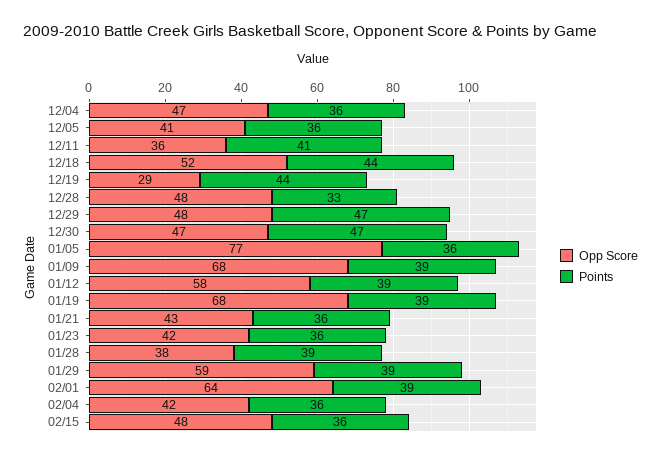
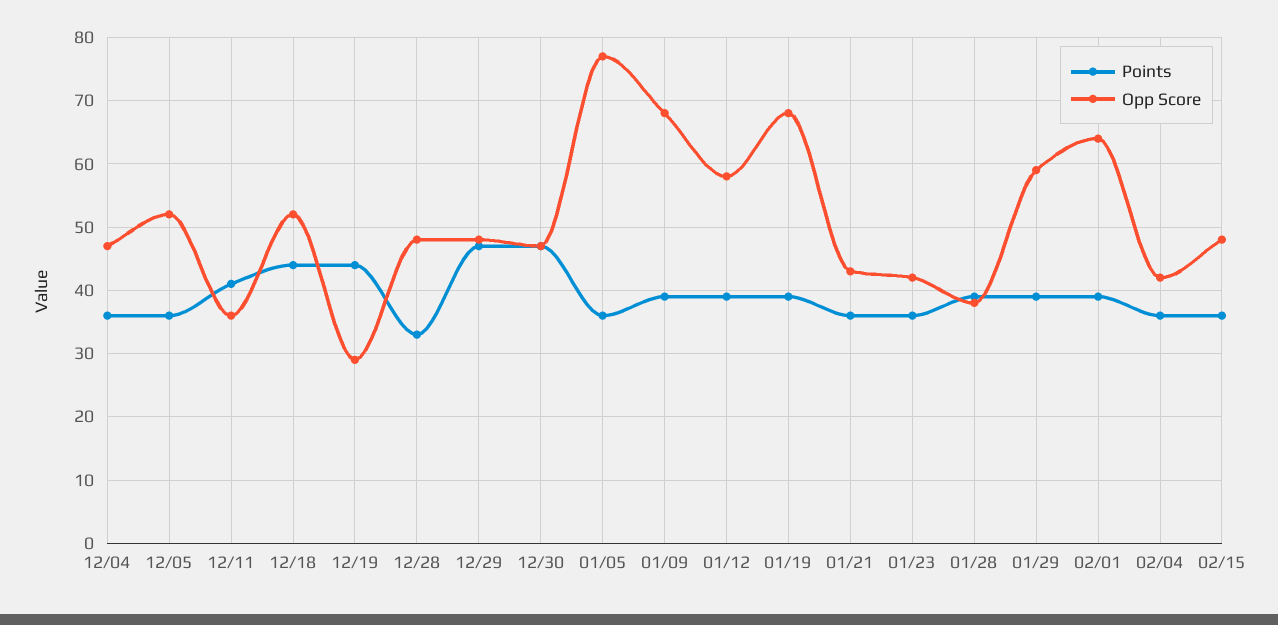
  {
    "Opp Score": {
      "12/04": 47,
-     "12/05": 41,
+     "12/05": 52,
      "12/11": 36,
      "12/18": 52,
      "12/19": 29,
      "12/28": 48,
      "12/29": 48,
      "12/30": 47,
      "01/05": 77,
      "01/09": 68,
      "01/12": 58,
      "01/19": 68,
      "01/21": 43,
      "01/23": 42,
      "01/28": 38,
      "01/29": 59,
      "02/01": 64,
      "02/04": 42,
      "02/15": 48
    },
    "Points": {
      "12/04": 36,
      "12/05": 36,
      "12/11": 41,
      "12/18": 44,
      "12/19": 44,
      "12/28": 33,
      "12/29": 47,
      "12/30": 47,
      "01/05": 36,
      "01/09": 39,
      "01/12": 39,
      "01/19": 39,
      "01/21": 36,
      "01/23": 36,
      "01/28": 39,
      "01/29": 39,
      "02/01": 39,
      "02/04": 36,
      "02/15": 36
    }
  }

